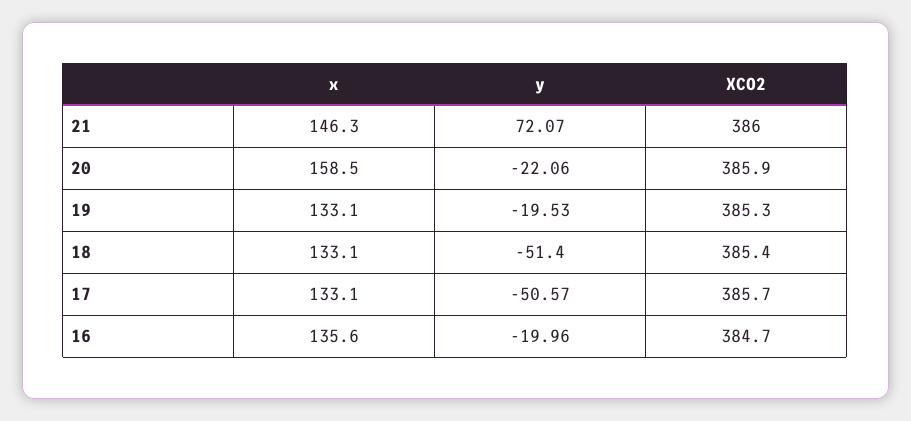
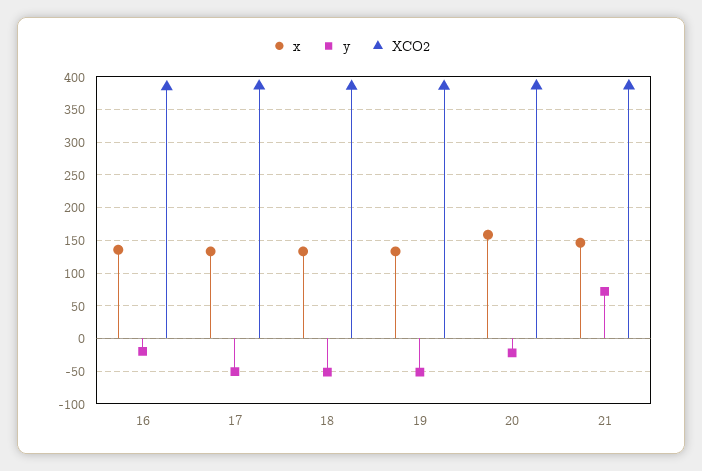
  {
    "x": {
      "21": 146.3,
      "20": 158.5,
      "19": 133.1,
      "18": 133.1,
      "17": 133.1,
      "16": 135.6
    },
    "y": {
      "21": 72.07,
      "20": -22.06,
-     "19": -19.53,
+     "19": -50,
      "18": -51.4,
      "17": -50.57,
      "16": -19.96
    },
    "XCO2": {
      "21": 386,
      "20": 385.9,
      "19": 385.3,
      "18": 385.4,
      "17": 385.7,
      "16": 384.7
    }
  }

